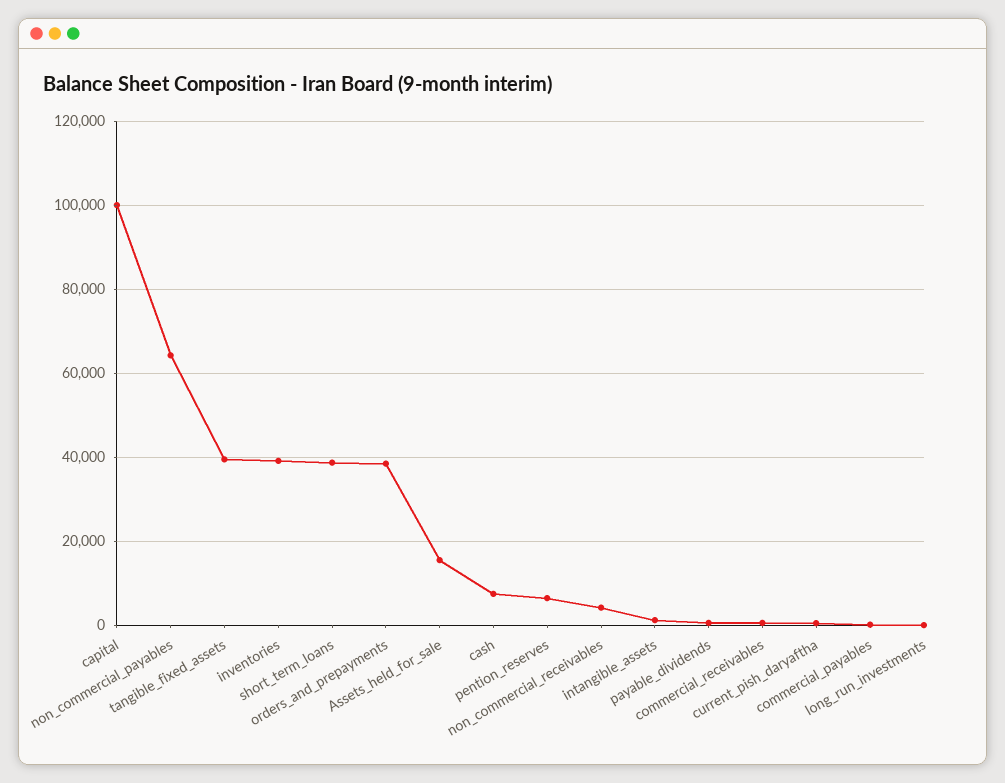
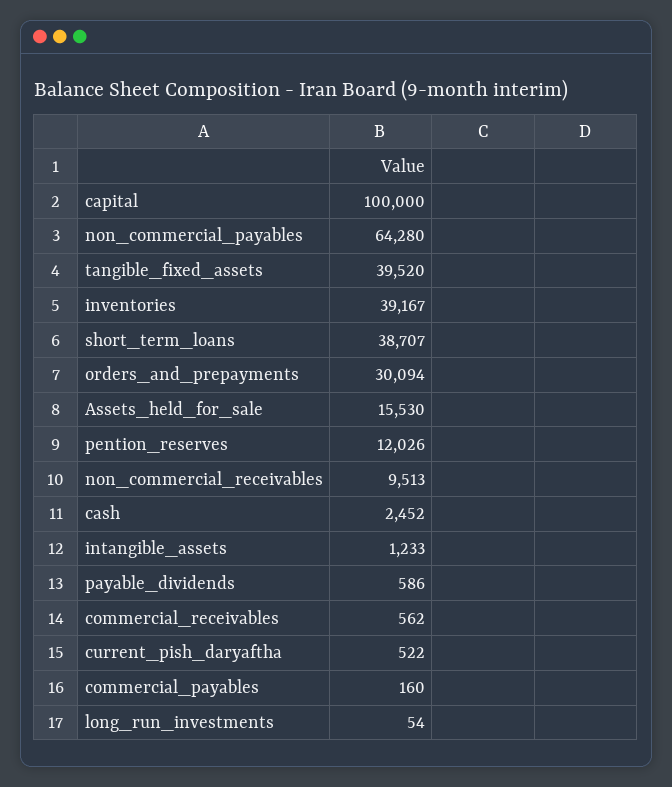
  {
    "capital": 100000,
    "non_commercial_payables": 64280,
    "tangible_fixed_assets": 39520,
    "inventories": 39167,
    "short_term_loans": 38707,
-   "orders_and_prepayments": 38000,
+   "orders_and_prepayments": 30094,
    "Assets_held_for_sale": 15530,
-   "cash": 8000,
+   "cash": 2452,
-   "pention_reserves": 6000,
+   "pention_reserves": 12026,
-   "non_commercial_receivables": 4000,
+   "non_commercial_receivables": 9513,
    "intangible_assets": 1233,
    "payable_dividends": 586,
    "commercial_receivables": 562,
    "current_pish_daryaftha": 522,
    "commercial_payables": 160,
    "long_run_investments": 54
  }

